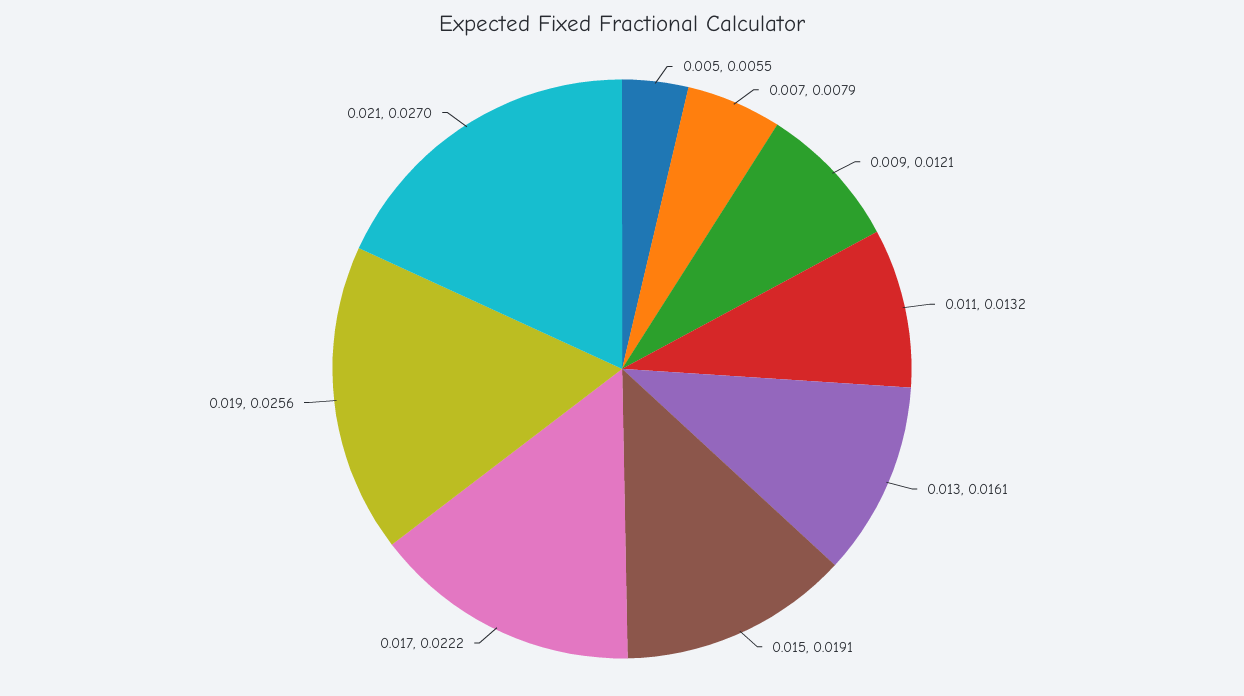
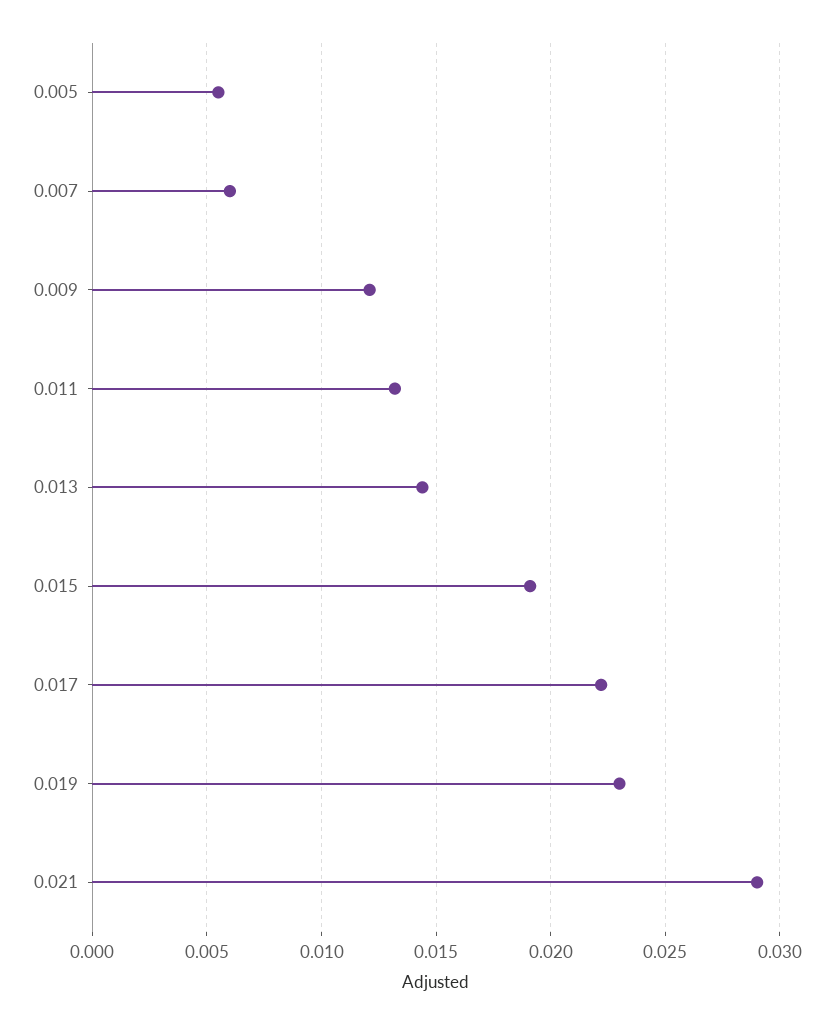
  {
    "0.005": 0.0055,
-   "0.007": 0.0079,
+   "0.007": 0.006,
    "0.009": 0.0121,
    "0.011": 0.0132,
-   "0.013": 0.0161,
+   "0.013": 0.0145,
    "0.015": 0.0191,
    "0.017": 0.0222,
-   "0.019": 0.0256,
+   "0.019": 0.023,
-   "0.021": 0.027
+   "0.021": 0.029
  }

